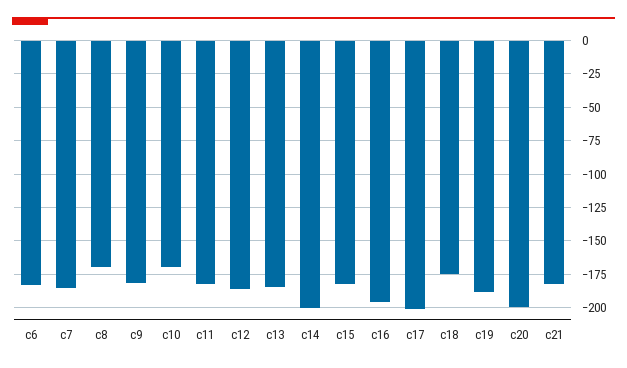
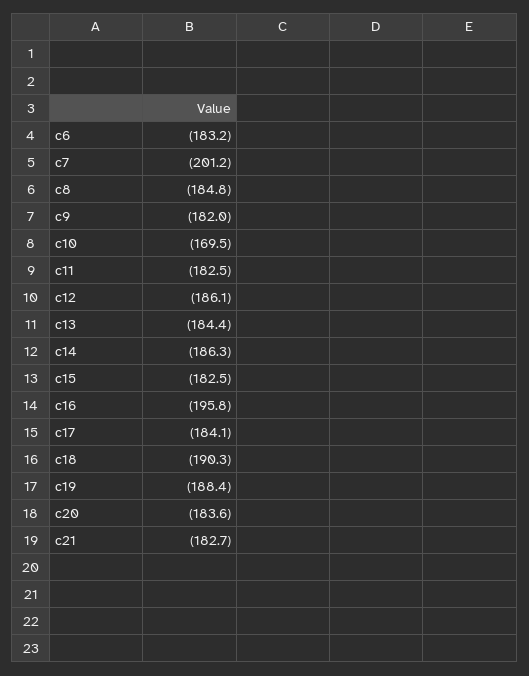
  {
    "c6": -183.2,
-   "c7": -185,
+   "c7": -201.2,
-   "c8": -170,
+   "c8": -184.8,
    "c9": -182,
    "c10": -169.5,
    "c11": -182.5,
    "c12": -186.1,
    "c13": -184.4,
-   "c14": -200,
+   "c14": -186.3,
    "c15": -182.5,
    "c16": -195.8,
-   "c17": -200,
+   "c17": -184.1,
-   "c18": -175,
+   "c18": -190.3,
    "c19": -188.4,
-   "c20": -200,
+   "c20": -183.6,
    "c21": -182.7
  }

